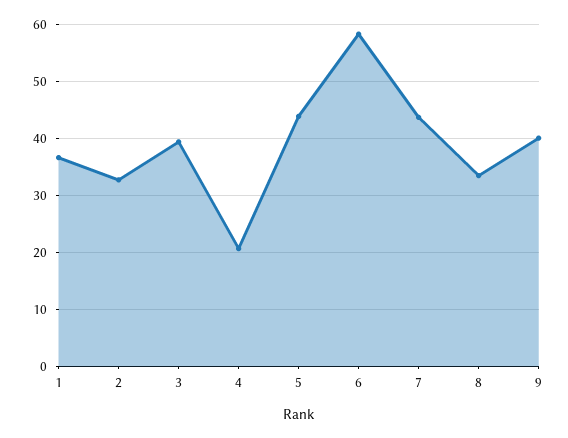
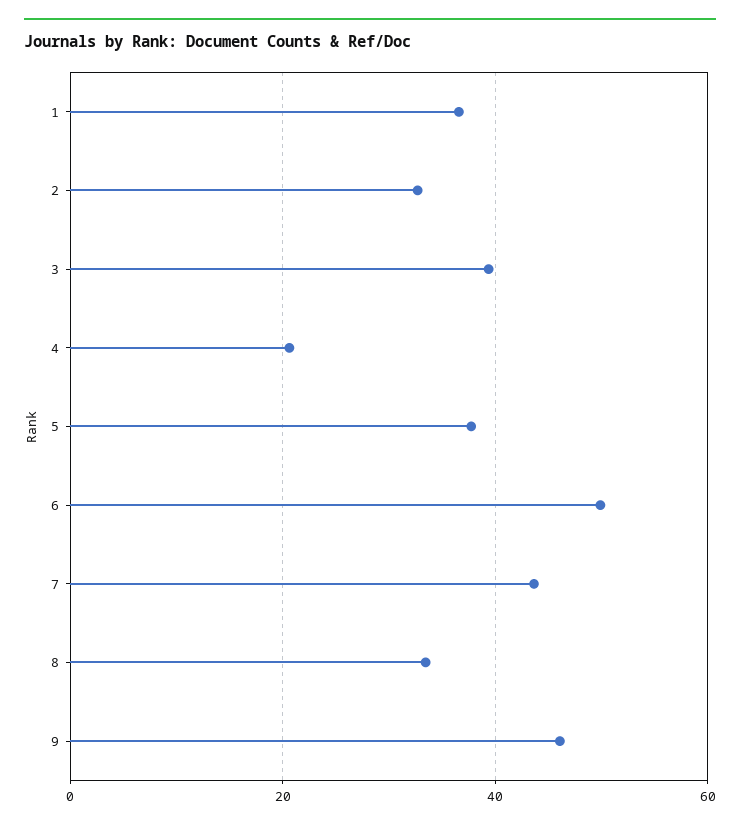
  {
    "1": 36,
    "2": 32,
    "3": 40,
    "4": 20,
-   "5": 44,
+   "5": 38,
-   "6": 58,
+   "6": 50,
    "7": 44,
    "8": 34,
-   "9": 40
+   "9": 46
  }

